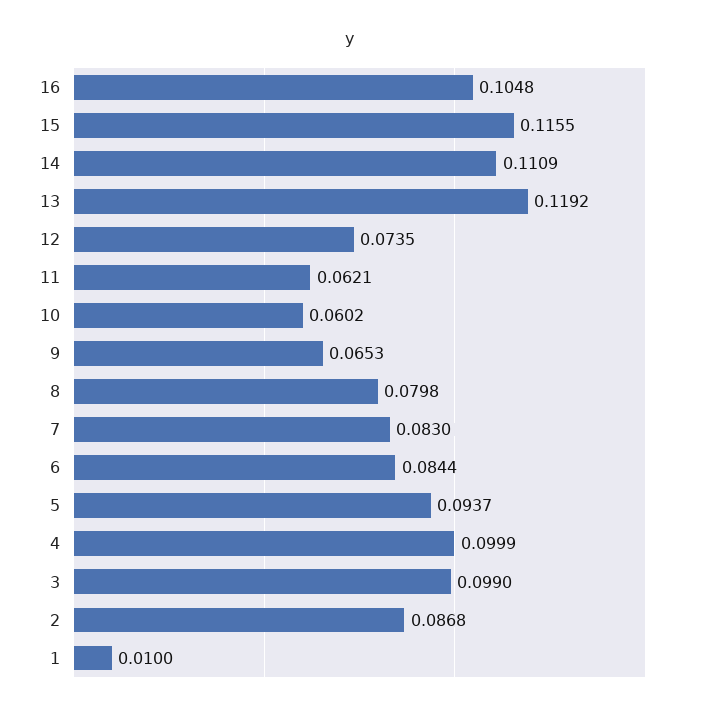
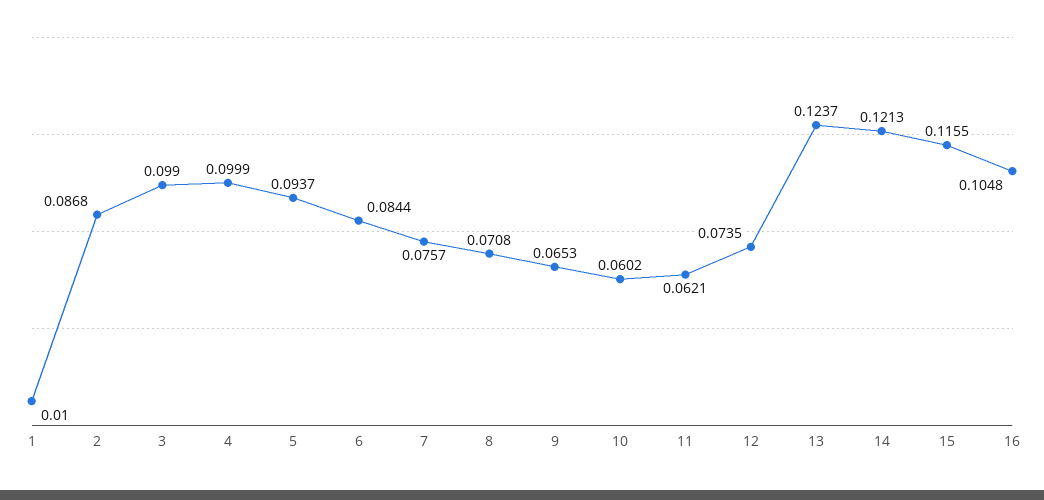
  {
    "16": 0.1048,
    "15": 0.1155,
-   "14": 0.1109,
+   "14": 0.1213,
-   "13": 0.1192,
+   "13": 0.1237,
    "12": 0.0735,
    "11": 0.0621,
    "10": 0.0602,
    "9": 0.0653,
-   "8": 0.0798,
+   "8": 0.0708,
-   "7": 0.083,
+   "7": 0.0757,
    "6": 0.0844,
    "5": 0.0937,
    "4": 0.0999,
    "3": 0.099,
    "2": 0.0868,
    "1": 0.01
  }

